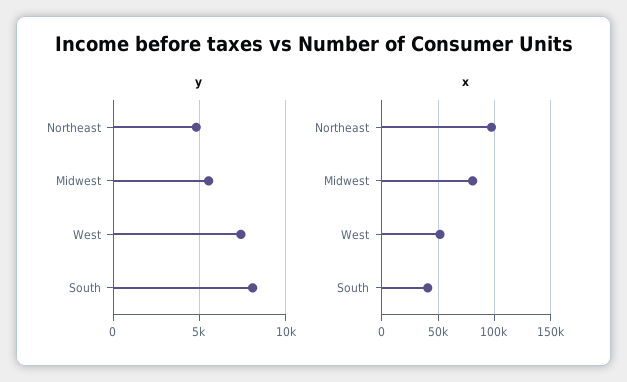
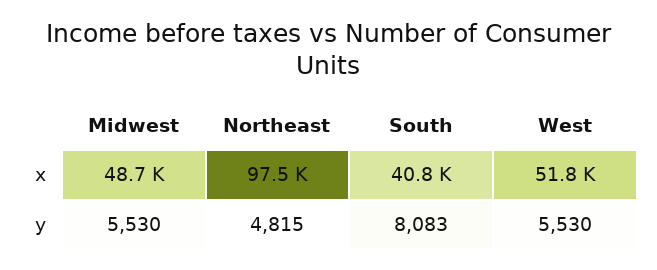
  {
    "y": {
      "Northeast": 4815,
      "Midwest": 5530,
-     "West": 7500,
+     "West": 5530,
      "South": 8083
    },
    "x": {
      "Northeast": 97500,
-     "Midwest": 80000,
+     "Midwest": 48700,
      "West": 51800,
      "South": 40800
    }
  }

